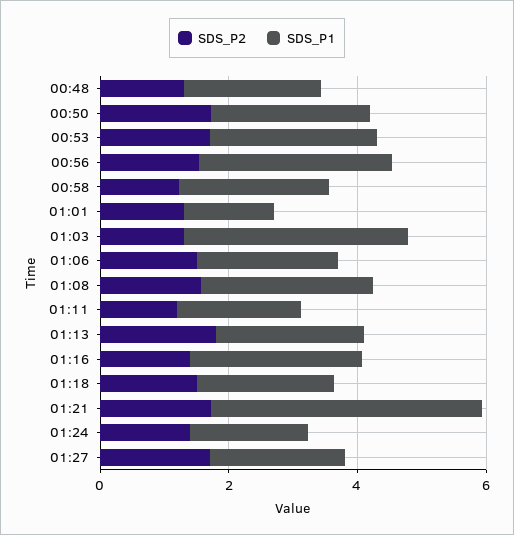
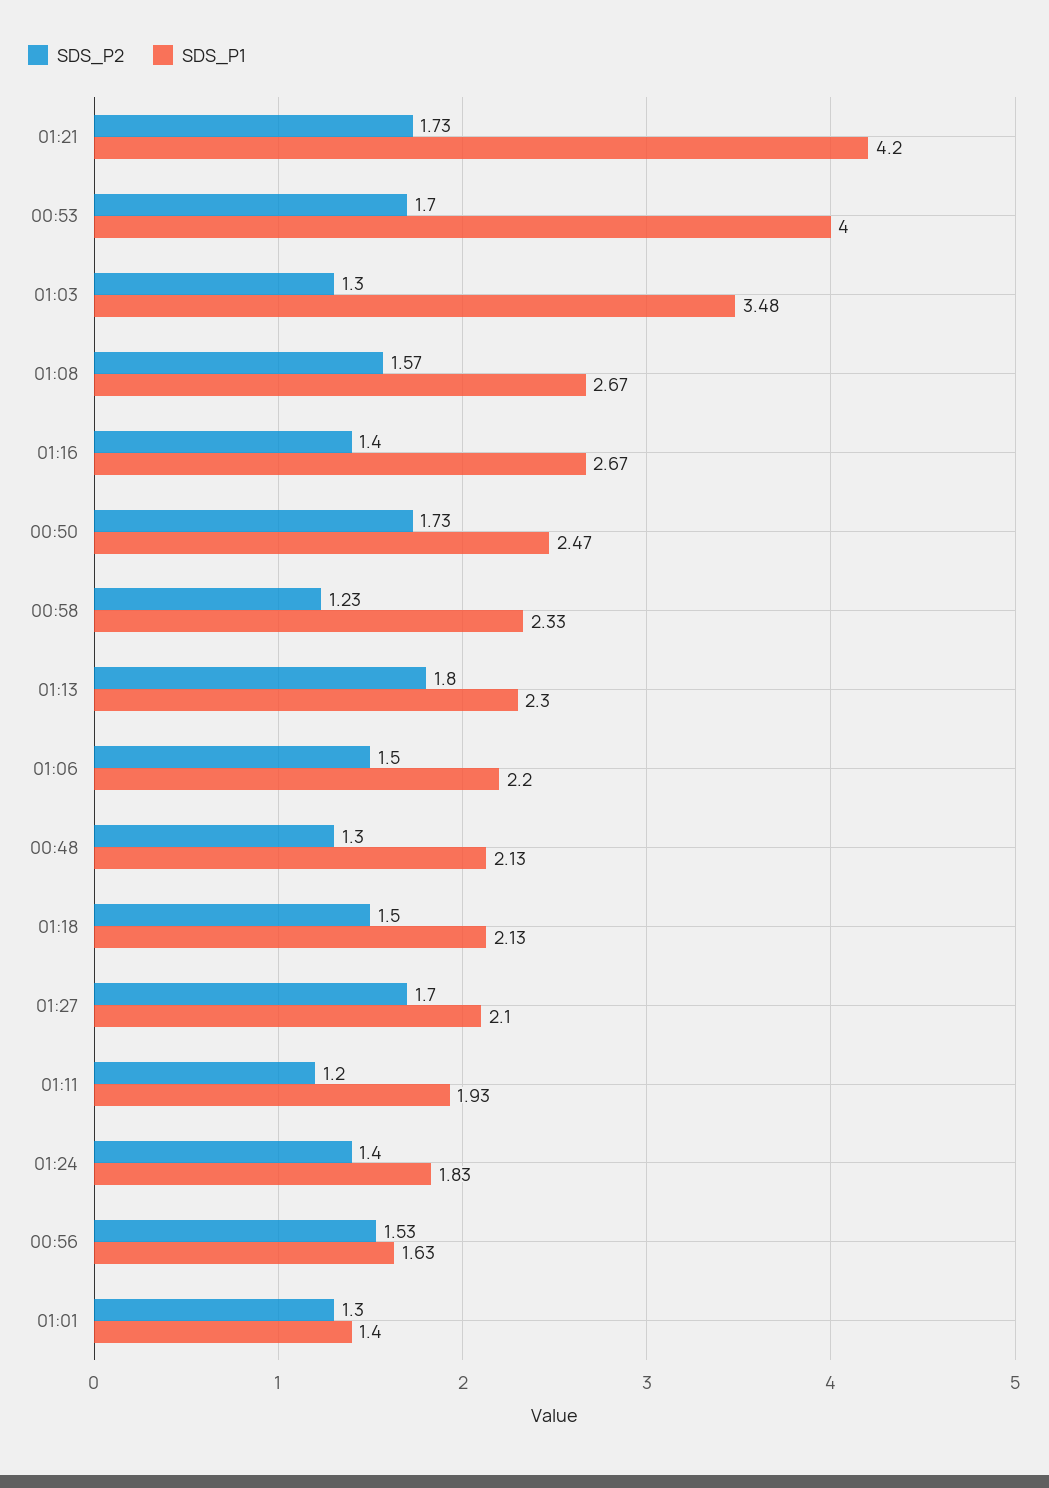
  {
    "SDS_P2": {
      "00:48": 1.3,
      "00:50": 1.73,
      "00:53": 1.7,
      "00:56": 1.53,
      "00:58": 1.23,
      "01:01": 1.3,
      "01:03": 1.3,
      "01:06": 1.5,
      "01:08": 1.57,
      "01:11": 1.2,
      "01:13": 1.8,
      "01:16": 1.4,
      "01:18": 1.5,
      "01:21": 1.73,
      "01:24": 1.4,
      "01:27": 1.7
    },
    "SDS_P1": {
      "00:48": 2.13,
      "00:50": 2.47,
-     "00:53": 2.5,
+     "00:53": 4,
-     "00:56": 3,
+     "00:56": 1.63,
      "00:58": 2.33,
      "01:01": 1.4,
      "01:03": 3.48,
      "01:06": 2.2,
      "01:08": 2.67,
      "01:11": 1.93,
      "01:13": 2.3,
      "01:16": 2.67,
      "01:18": 2.13,
      "01:21": 4.2,
      "01:24": 1.83,
      "01:27": 2.1
    }
  }

